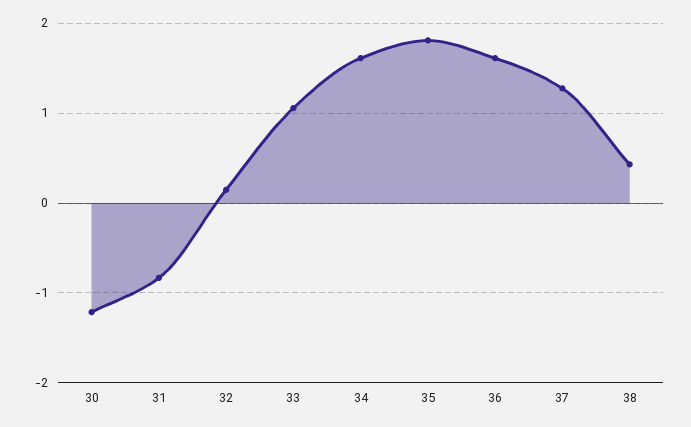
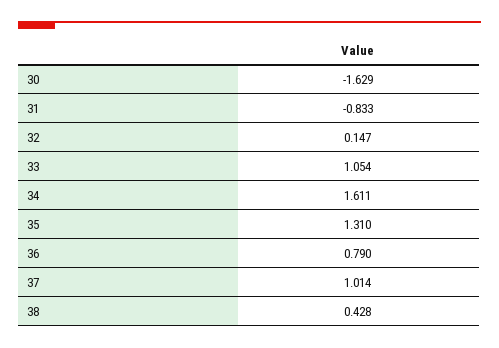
  {
-   "30": -1.2,
+   "30": -1.629,
    "31": -0.833,
    "32": 0.147,
    "33": 1.054,
    "34": 1.611,
-   "35": 1.8,
+   "35": 1.31,
-   "36": 1.6,
+   "36": 0.79,
-   "37": 1.3,
+   "37": 1.014,
    "38": 0.428
  }

